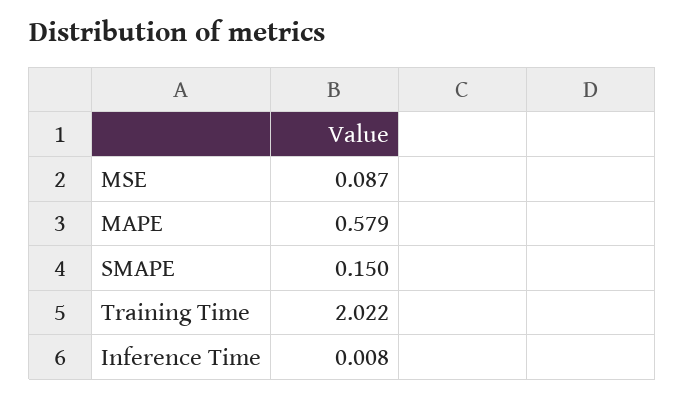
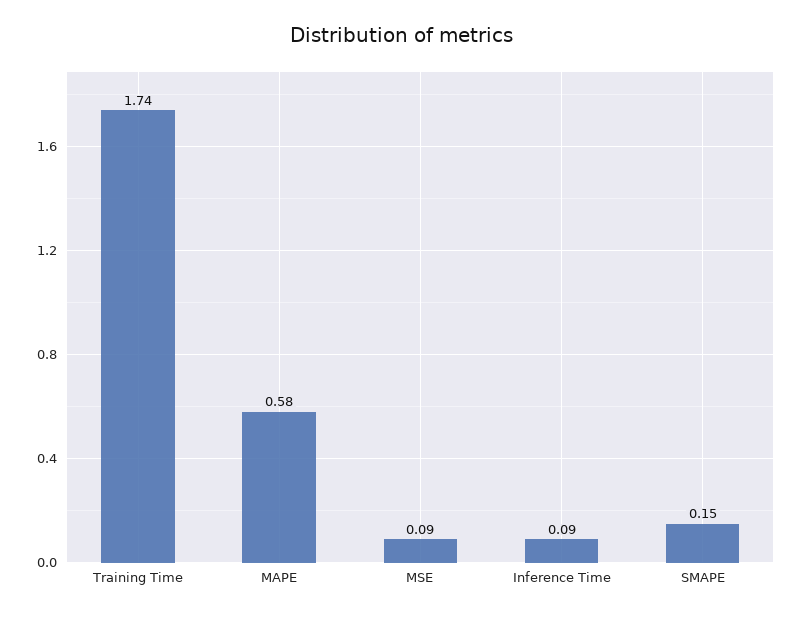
  {
    "MSE": 0.087,
    "MAPE": 0.579,
    "SMAPE": 0.15,
-   "Training Time": 2.022,
+   "Training Time": 1.74,
-   "Inference Time": 0.008
+   "Inference Time": 0.09
  }

